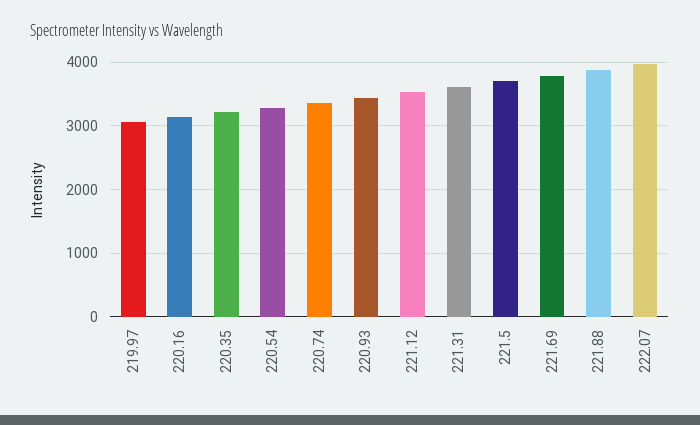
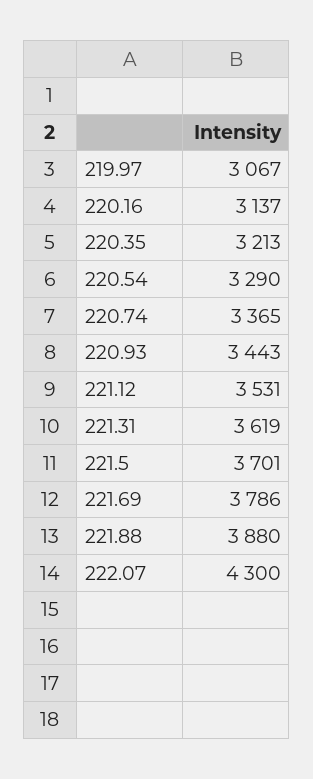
  {
    "219.97": 3067,
    "220.16": 3137,
    "220.35": 3213,
    "220.54": 3290,
    "220.74": 3365,
    "220.93": 3443,
    "221.12": 3531,
    "221.31": 3619,
    "221.5": 3701,
    "221.69": 3786,
    "221.88": 3880,
-   "222.07": 4000
+   "222.07": 4300
  }

